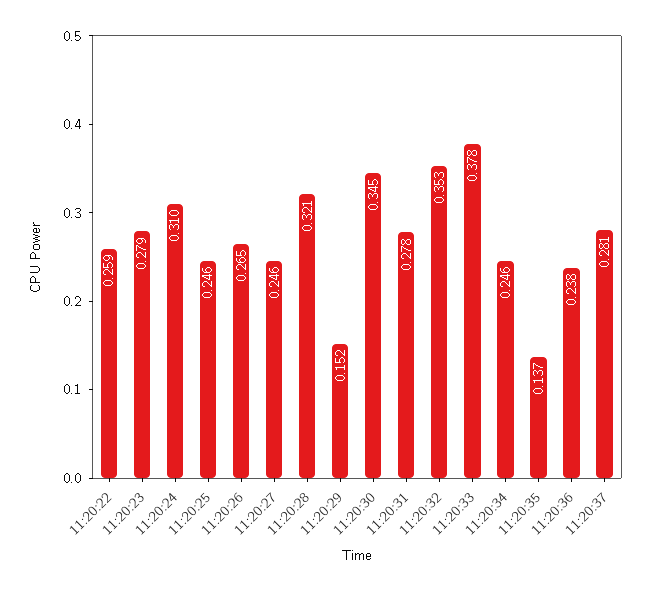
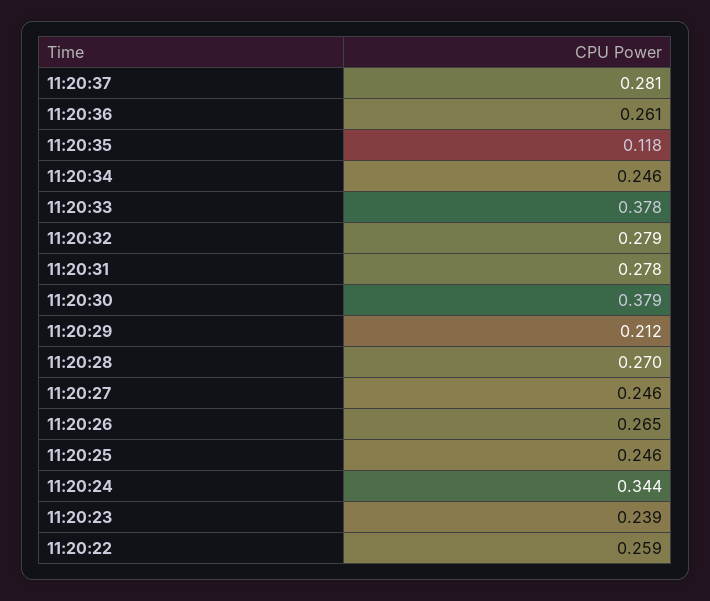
  {
    "11:20:22": 0.259,
-   "11:20:23": 0.279,
+   "11:20:23": 0.239,
-   "11:20:24": 0.31,
+   "11:20:24": 0.344,
    "11:20:25": 0.246,
    "11:20:26": 0.265,
    "11:20:27": 0.246,
-   "11:20:28": 0.321,
+   "11:20:28": 0.27,
-   "11:20:29": 0.152,
+   "11:20:29": 0.212,
-   "11:20:30": 0.345,
+   "11:20:30": 0.379,
    "11:20:31": 0.278,
-   "11:20:32": 0.353,
+   "11:20:32": 0.279,
    "11:20:33": 0.378,
    "11:20:34": 0.246,
-   "11:20:35": 0.137,
+   "11:20:35": 0.118,
-   "11:20:36": 0.238,
+   "11:20:36": 0.261,
    "11:20:37": 0.281
  }

